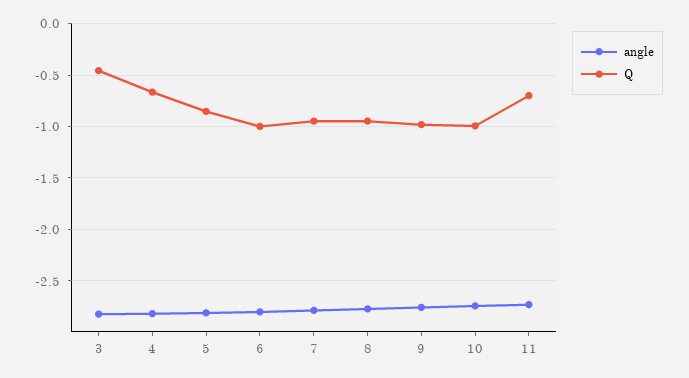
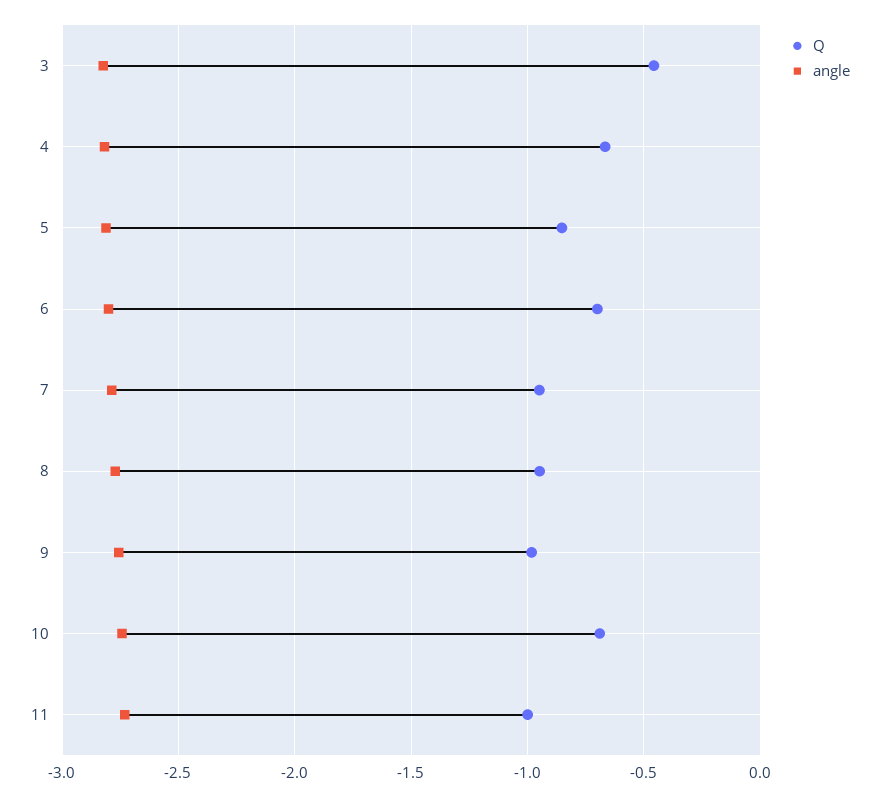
  {
    "angle": {
      "3": -2.8,
      "4": -2.8,
      "5": -2.8,
      "6": -2.8,
      "7": -2.8,
      "8": -2.75,
      "9": -2.75,
      "10": -2.75,
      "11": -2.75
    },
    "Q": {
      "3": -0.45,
      "4": -0.65,
      "5": -0.85,
-     "6": -1,
+     "6": -0.7,
      "7": -0.95,
      "8": -0.95,
      "9": -1,
-     "10": -1,
+     "10": -0.7,
-     "11": -0.7
+     "11": -1
    }
  }

